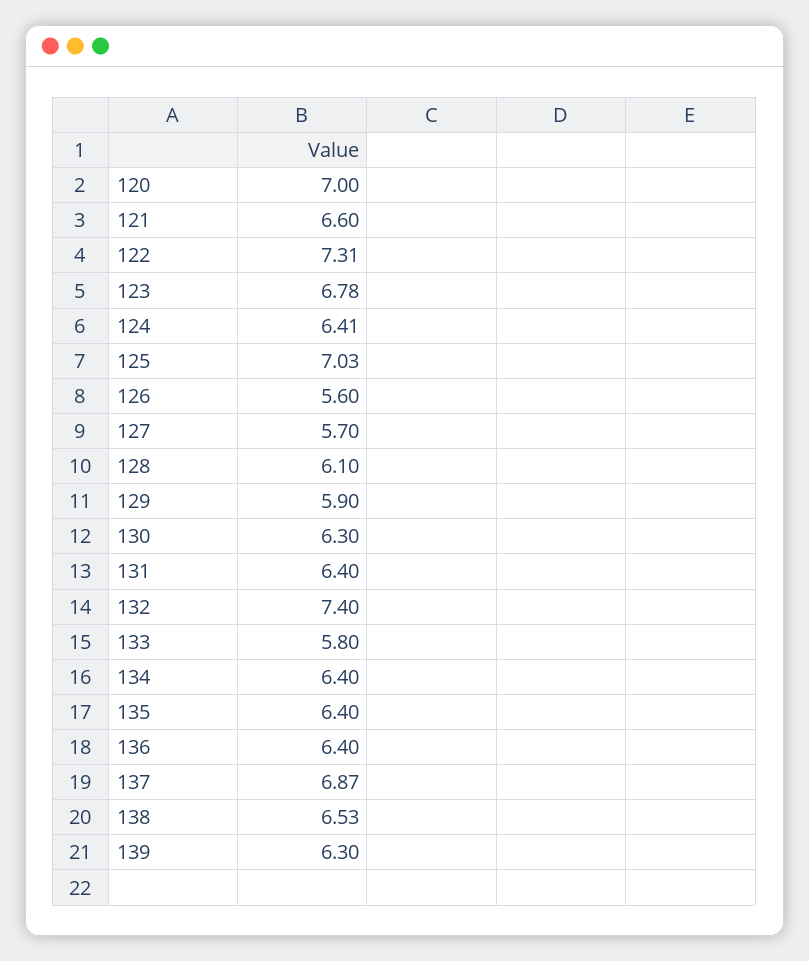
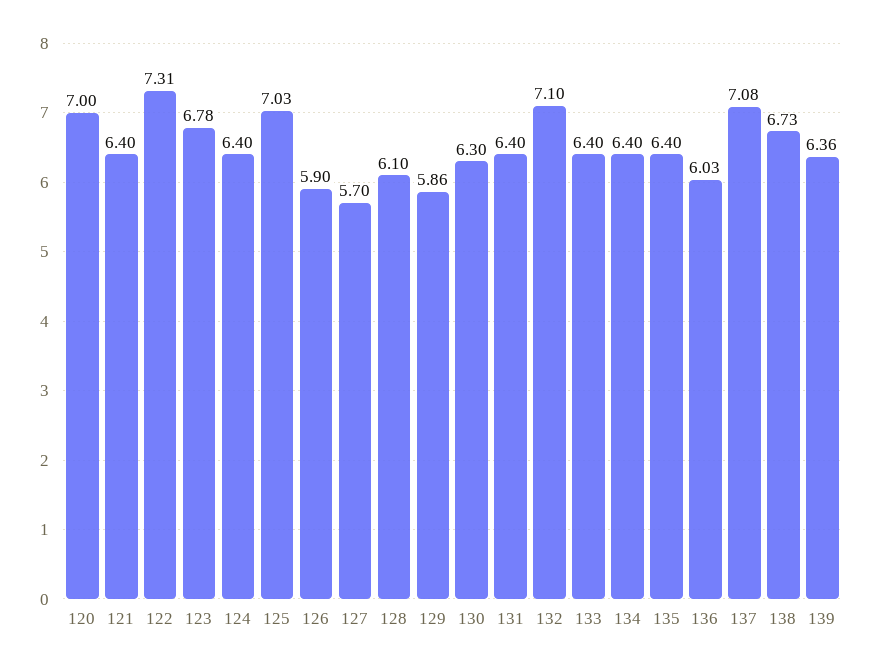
  {
    "120": 7,
-   "121": 6.6,
+   "121": 6.4,
    "122": 7.31,
    "123": 6.78,
-   "124": 6.41,
+   "124": 6.4,
    "125": 7.03,
-   "126": 5.6,
+   "126": 5.9,
    "127": 5.7,
    "128": 6.1,
-   "129": 5.9,
+   "129": 5.86,
    "130": 6.3,
    "131": 6.4,
-   "132": 7.4,
+   "132": 7.1,
-   "133": 5.8,
+   "133": 6.4,
    "134": 6.4,
    "135": 6.4,
-   "136": 6.4,
+   "136": 6.03,
-   "137": 6.87,
+   "137": 7.08,
-   "138": 6.53,
+   "138": 6.73,
-   "139": 6.3
+   "139": 6.36
  }

